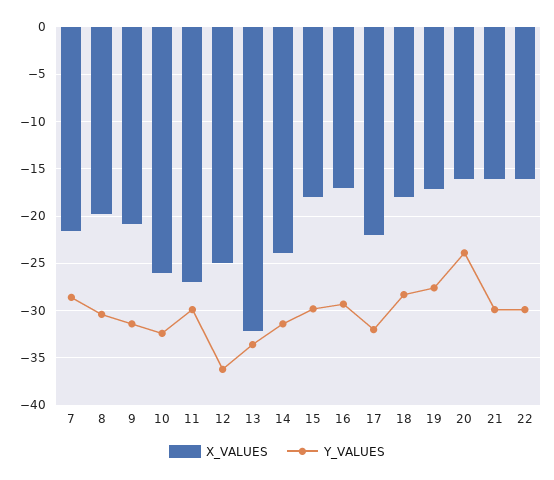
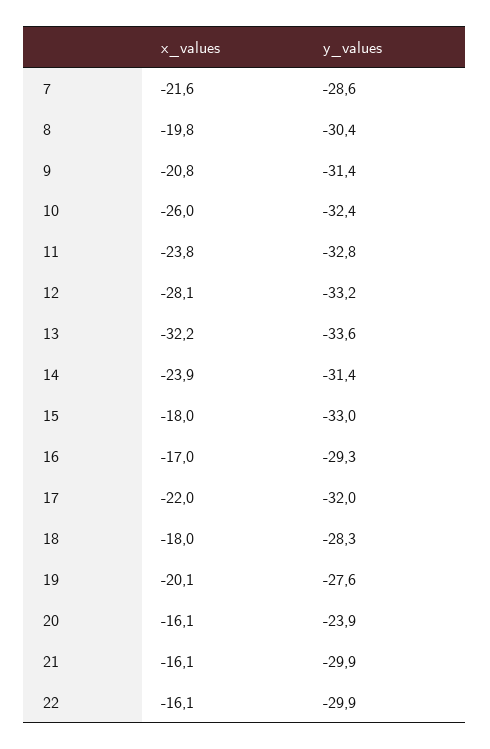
  {
    "X_VALUES": {
      "7": -21.6,
      "8": -19.8,
      "9": -20.8,
      "10": -26,
-     "11": -27,
+     "11": -23.8,
-     "12": -25,
+     "12": -28.1,
      "13": -32.2,
      "14": -23.9,
      "15": -18,
      "16": -17,
      "17": -22,
      "18": -18,
-     "19": -17,
+     "19": -20.1,
      "20": -16.1,
      "21": -16.1,
      "22": -16.1
    },
    "Y_VALUES": {
      "7": -28.6,
      "8": -30.4,
      "9": -31.4,
      "10": -32.4,
-     "11": -30,
+     "11": -32.8,
-     "12": -36,
+     "12": -33.2,
      "13": -33.6,
      "14": -31.4,
-     "15": -30,
+     "15": -33,
      "16": -29.3,
      "17": -32,
      "18": -28.3,
      "19": -27.6,
      "20": -23.9,
      "21": -29.9,
      "22": -29.9
    }
  }

